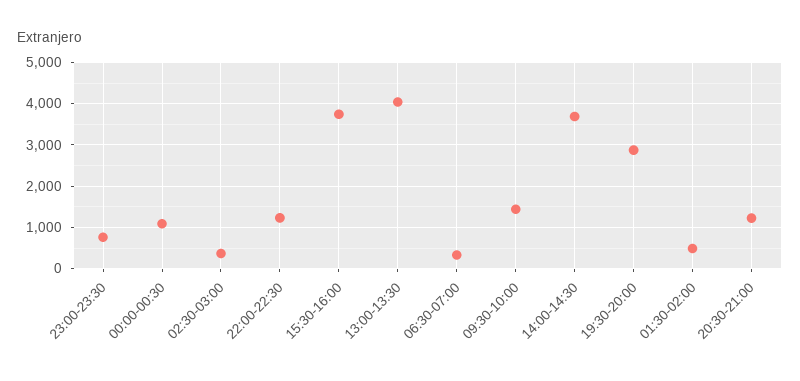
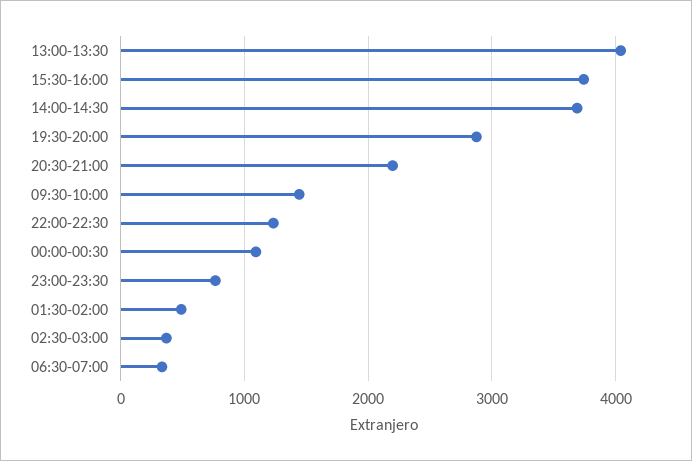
  {
    "23:00-23:30": 800,
    "00:00-00:30": 1100,
    "02:30-03:00": 400,
    "22:00-22:30": 1200,
    "15:30-16:00": 3700,
    "13:00-13:30": 4000,
    "06:30-07:00": 300,
    "09:30-10:00": 1400,
    "14:00-14:30": 3700,
    "19:30-20:00": 2900,
    "01:30-02:00": 500,
-   "20:30-21:00": 1200
+   "20:30-21:00": 2200
  }

